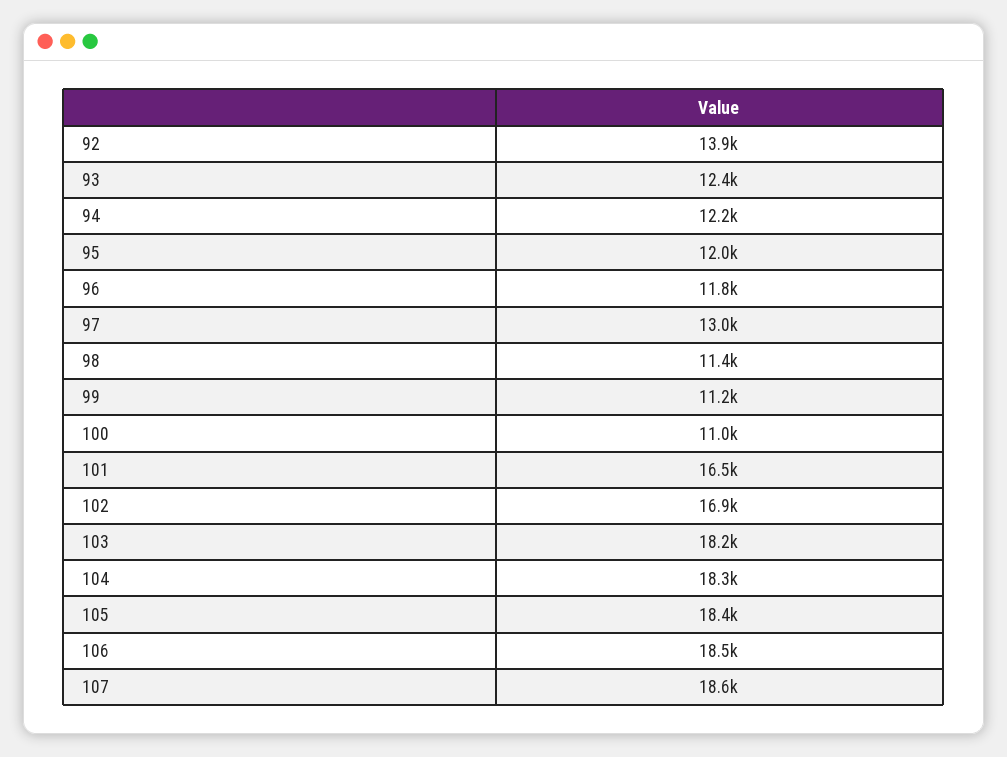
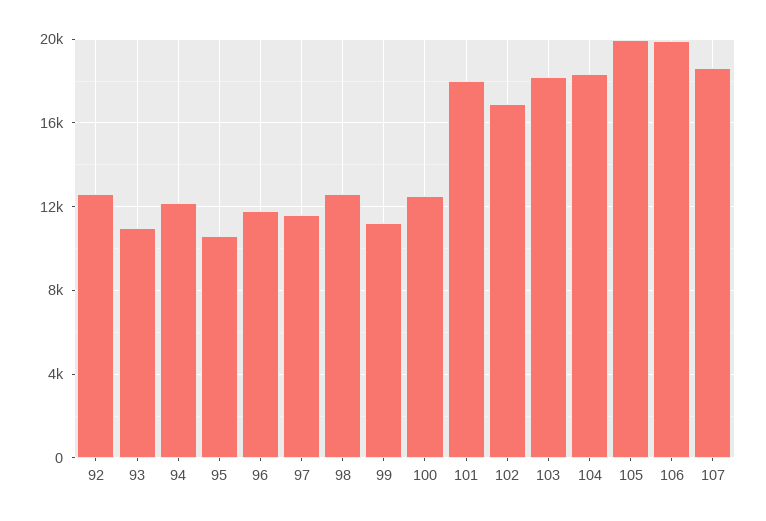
  {
-   "92": 13900,
+   "92": 12500,
-   "93": 12400,
+   "93": 11000,
    "94": 12200,
-   "95": 12000,
+   "95": 10500,
    "96": 11800,
-   "97": 13000,
+   "97": 11500,
-   "98": 11400,
+   "98": 12500,
    "99": 11200,
-   "100": 11000,
+   "100": 12500,
-   "101": 16500,
+   "101": 18000,
    "102": 16900,
    "103": 18200,
    "104": 18300,
-   "105": 18400,
+   "105": 20000,
-   "106": 18500,
+   "106": 20000,
    "107": 18600
  }

